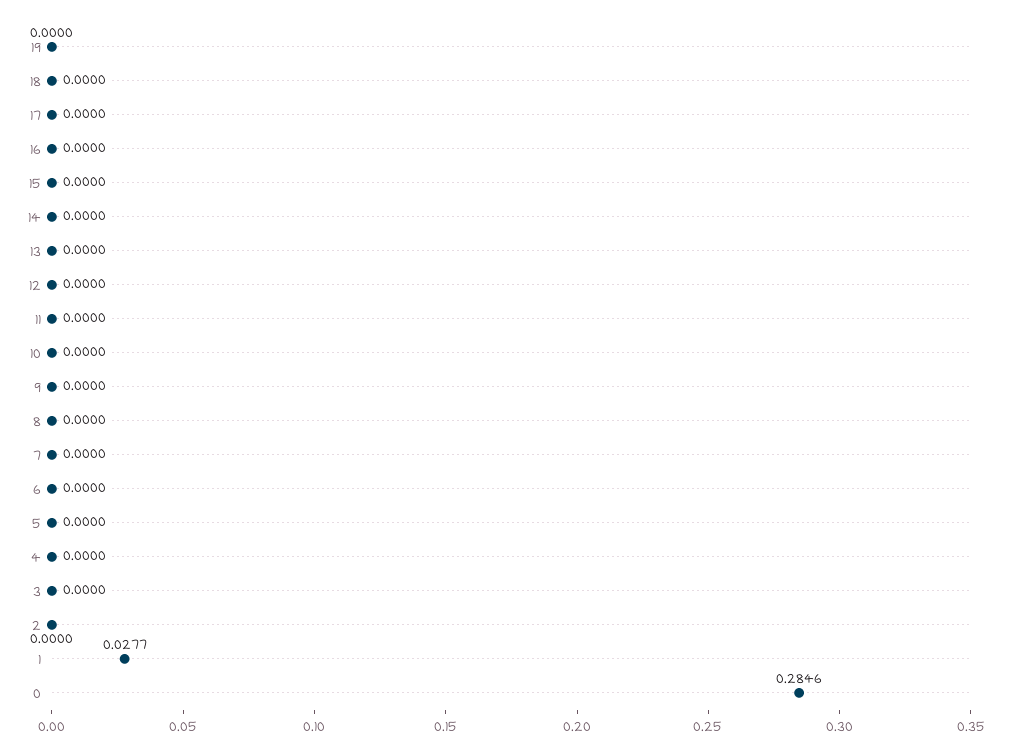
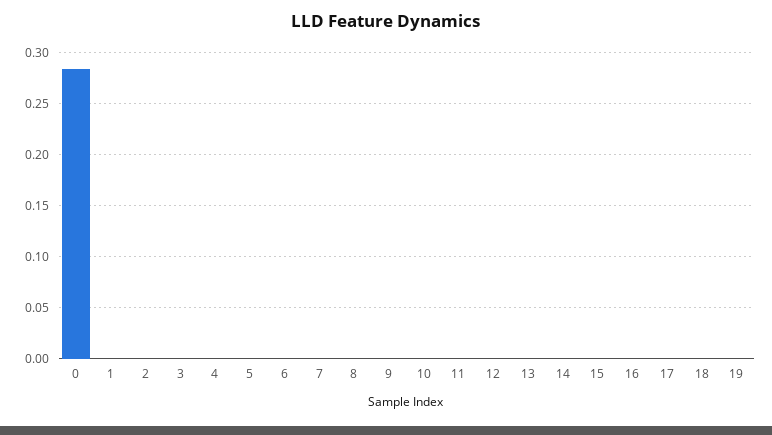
  {
    "19": 0,
    "18": 0,
    "17": 0,
    "16": 0,
    "15": 0,
    "14": 0,
    "13": 0,
    "12": 0,
    "11": 0,
    "10": 0,
    "9": 0,
    "8": 0,
    "7": 0,
    "6": 0,
    "5": 0,
    "4": 0,
    "3": 0,
    "2": 0,
-   "1": 0.0277,
+   "1": 0,
    "0": 0.2846
  }

